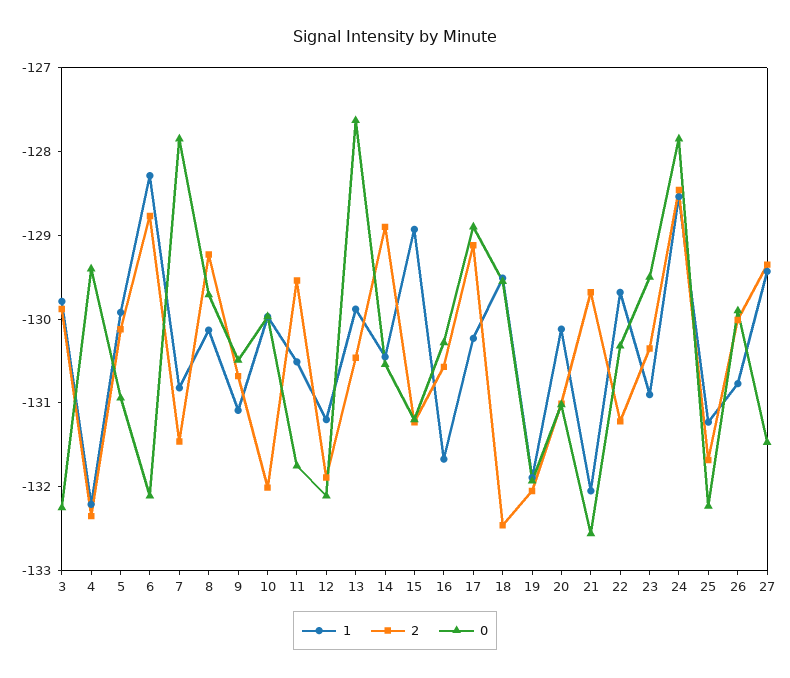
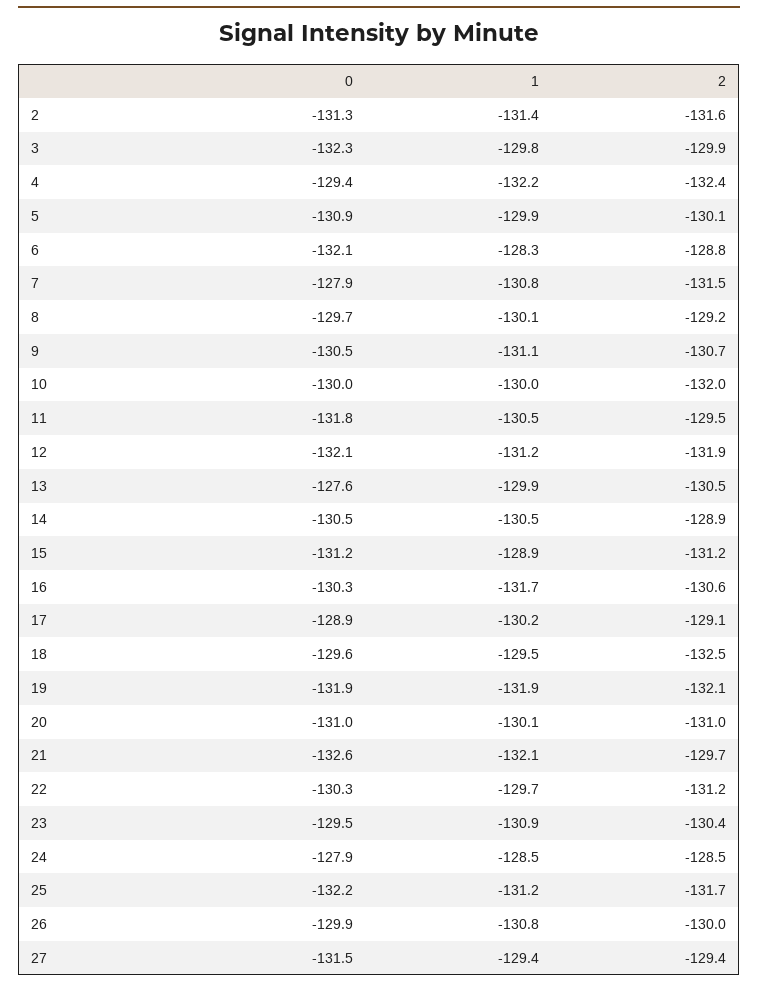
  {
    "1": {
      "3": -129.8,
      "4": -132.2,
      "5": -129.9,
      "6": -128.3,
      "7": -130.8,
      "8": -130.1,
      "9": -131.1,
      "10": -130,
      "11": -130.5,
      "12": -131.2,
      "13": -129.9,
      "14": -130.5,
      "15": -128.9,
      "16": -131.7,
      "17": -130.2,
      "18": -129.5,
      "19": -131.9,
      "20": -130.1,
      "21": -132.1,
      "22": -129.7,
      "23": -130.9,
      "24": -128.5,
      "25": -131.2,
      "26": -130.8,
-     "27": -129.4
+     "27": -129.4,
+     "2": -131.4
    },
    "2": {
      "3": -129.9,
      "4": -132.4,
      "5": -130.1,
      "6": -128.8,
      "7": -131.5,
      "8": -129.2,
      "9": -130.7,
      "10": -132,
      "11": -129.5,
      "12": -131.9,
      "13": -130.5,
      "14": -128.9,
      "15": -131.2,
      "16": -130.6,
      "17": -129.1,
      "18": -132.5,
      "19": -132.1,
      "20": -131,
      "21": -129.7,
      "22": -131.2,
      "23": -130.4,
      "24": -128.5,
      "25": -131.7,
      "26": -130,
-     "27": -129.4
+     "27": -129.4,
+     "2": -131.6
    },
    "0": {
      "3": -132.3,
      "4": -129.4,
      "5": -130.9,
      "6": -132.1,
      "7": -127.9,
      "8": -129.7,
      "9": -130.5,
      "10": -130,
      "11": -131.8,
      "12": -132.1,
      "13": -127.6,
      "14": -130.5,
      "15": -131.2,
      "16": -130.3,
      "17": -128.9,
      "18": -129.6,
      "19": -131.9,
      "20": -131,
      "21": -132.6,
      "22": -130.3,
      "23": -129.5,
      "24": -127.9,
      "25": -132.2,
      "26": -129.9,
-     "27": -131.5
+     "27": -131.5,
+     "2": -131.3
    }
  }

